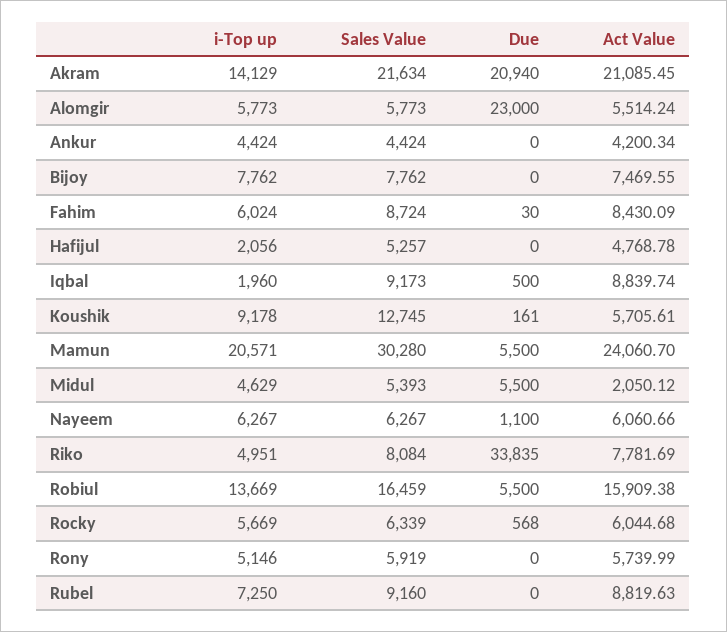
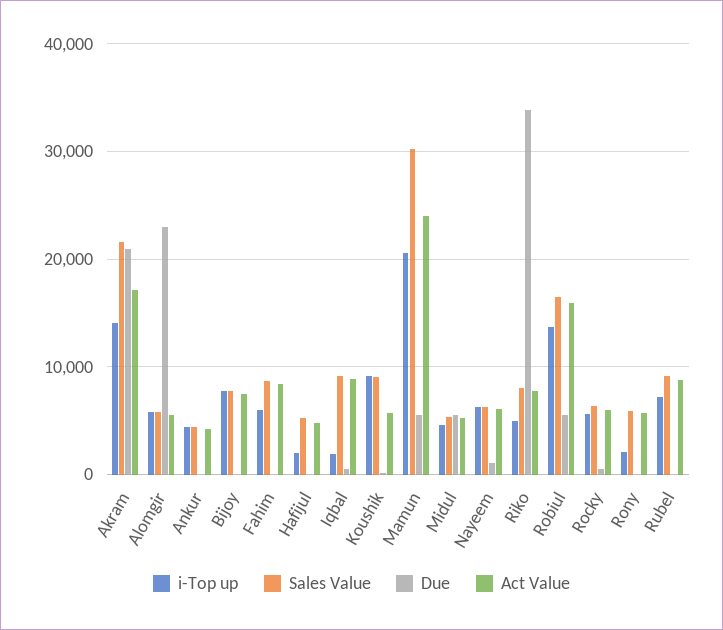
  {
    "i-Top up": {
      "Akram": 14129,
      "Alomgir": 5773,
      "Ankur": 4424,
      "Bijoy": 7762,
      "Fahim": 6024,
      "Hafijul": 2056,
      "Iqbal": 1960,
      "Koushik": 9178,
      "Mamun": 20571,
      "Midul": 4629,
      "Nayeem": 6267,
      "Riko": 4951,
      "Robiul": 13669,
      "Rocky": 5669,
-     "Rony": 5146,
+     "Rony": 2000,
      "Rubel": 7250
    },
    "Sales Value": {
      "Akram": 21634,
      "Alomgir": 5773,
      "Ankur": 4424,
      "Bijoy": 7762,
      "Fahim": 8724,
      "Hafijul": 5257,
      "Iqbal": 9173,
-     "Koushik": 12745,
+     "Koushik": 9000,
      "Mamun": 30280,
      "Midul": 5393,
      "Nayeem": 6267,
      "Riko": 8084,
      "Robiul": 16459,
      "Rocky": 6339,
      "Rony": 5919,
      "Rubel": 9160
    },
    "Due": {
      "Akram": 20940,
      "Alomgir": 23000,
      "Ankur": 0,
      "Bijoy": 0,
      "Fahim": 30,
      "Hafijul": 0,
      "Iqbal": 500,
      "Koushik": 161,
      "Mamun": 5500,
      "Midul": 5500,
      "Nayeem": 1100,
      "Riko": 33835,
      "Robiul": 5500,
      "Rocky": 568,
      "Rony": 0,
      "Rubel": 0
    },
    "Act Value": {
-     "Akram": 21085.45,
+     "Akram": 17000,
      "Alomgir": 5514.24,
      "Ankur": 4200.34,
      "Bijoy": 7469.55,
      "Fahim": 8430.09,
      "Hafijul": 4768.78,
      "Iqbal": 8839.74,
      "Koushik": 5705.61,
      "Mamun": 24060.7,
-     "Midul": 2050.12,
+     "Midul": 5000,
      "Nayeem": 6060.66,
      "Riko": 7781.69,
      "Robiul": 15909.38,
      "Rocky": 6044.68,
      "Rony": 5739.99,
      "Rubel": 8819.63
    }
  }

